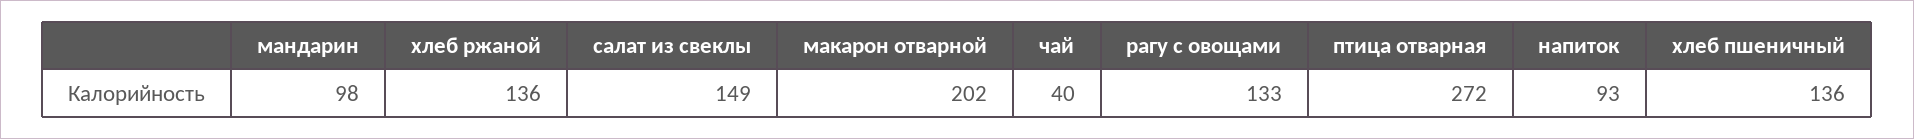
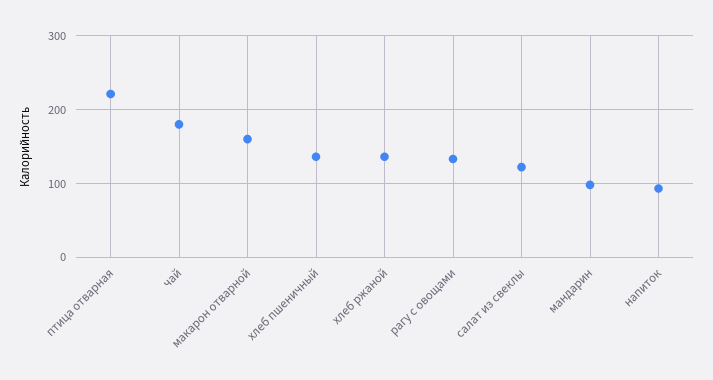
  {
    "мандарин": 98,
    "хлеб ржаной": 136,
-   "салат из свеклы": 149,
+   "салат из свеклы": 120,
-   "макарон отварной": 202,
+   "макарон отварной": 160,
-   "чай": 40,
+   "чай": 180,
    "рагу с овощами": 133,
-   "птица отварная": 272,
+   "птица отварная": 220,
    "напиток": 93,
    "хлеб пшеничный": 136
  }

